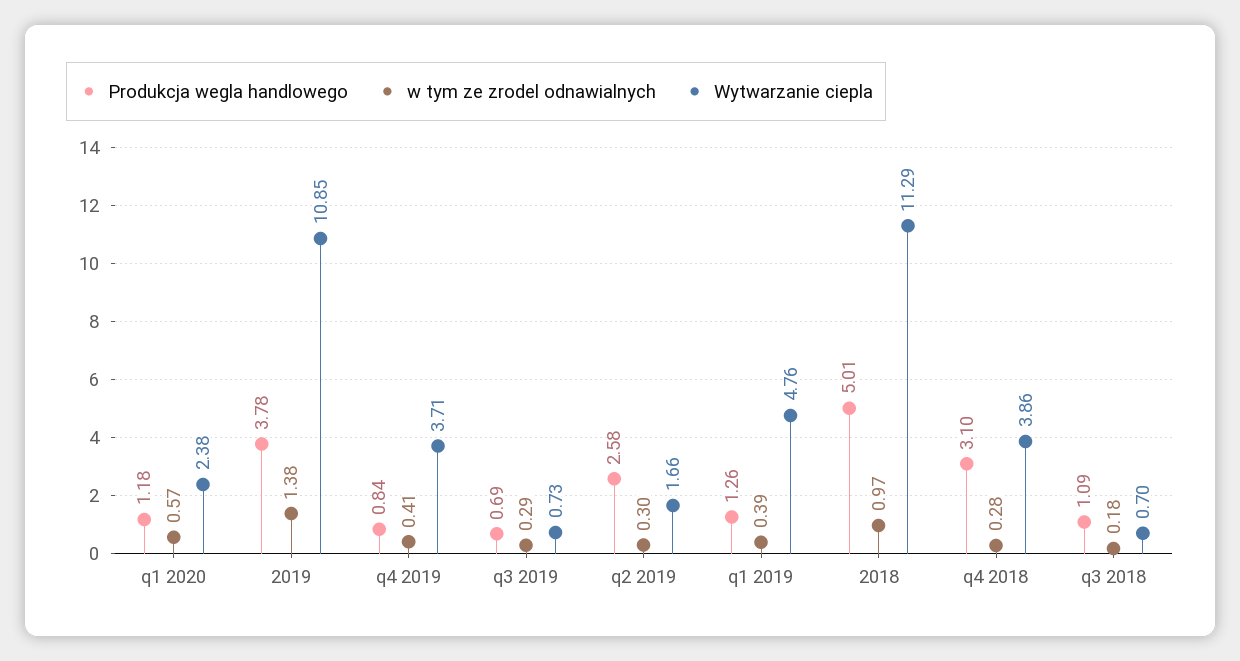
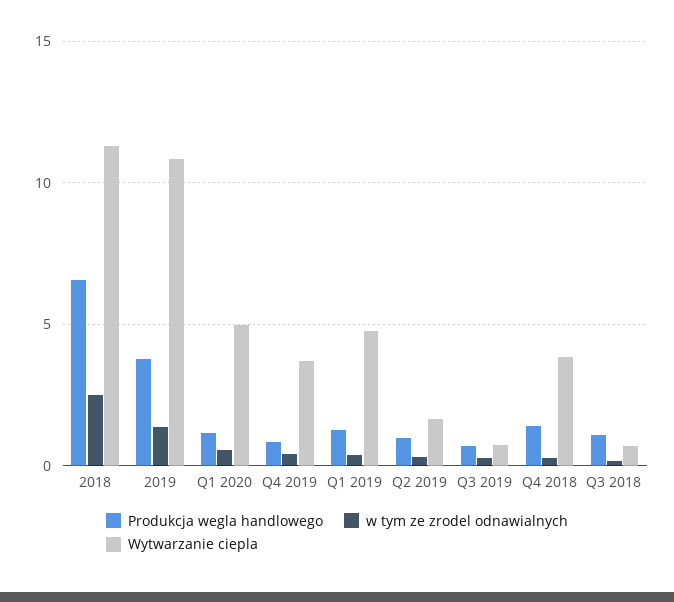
  {
    "Produkcja wegla handlowego": {
      "q1 2020": 1.18,
      "2019": 3.78,
      "q4 2019": 0.84,
      "q3 2019": 0.69,
-     "q2 2019": 2.58,
+     "q2 2019": 1,
      "q1 2019": 1.26,
-     "2018": 5.01,
+     "2018": 6.5,
-     "q4 2018": 3.1,
+     "q4 2018": 1.5,
      "q3 2018": 1.09
    },
    "w tym ze zrodel odnawialnych": {
      "q1 2020": 0.57,
      "2019": 1.38,
      "q4 2019": 0.41,
      "q3 2019": 0.29,
      "q2 2019": 0.3,
      "q1 2019": 0.39,
-     "2018": 0.97,
+     "2018": 2.5,
      "q4 2018": 0.28,
      "q3 2018": 0.18
    },
    "Wytwarzanie ciepla": {
-     "q1 2020": 2.38,
+     "q1 2020": 5,
      "2019": 10.85,
      "q4 2019": 3.71,
      "q3 2019": 0.73,
      "q2 2019": 1.66,
      "q1 2019": 4.76,
      "2018": 11.29,
      "q4 2018": 3.86,
      "q3 2018": 0.7
    }
  }

